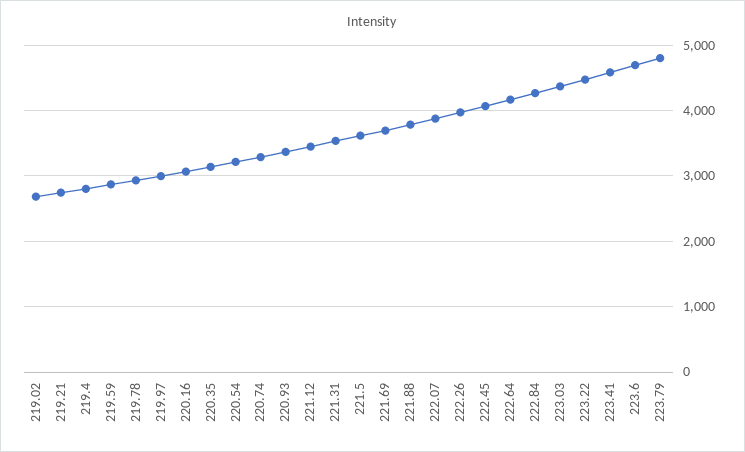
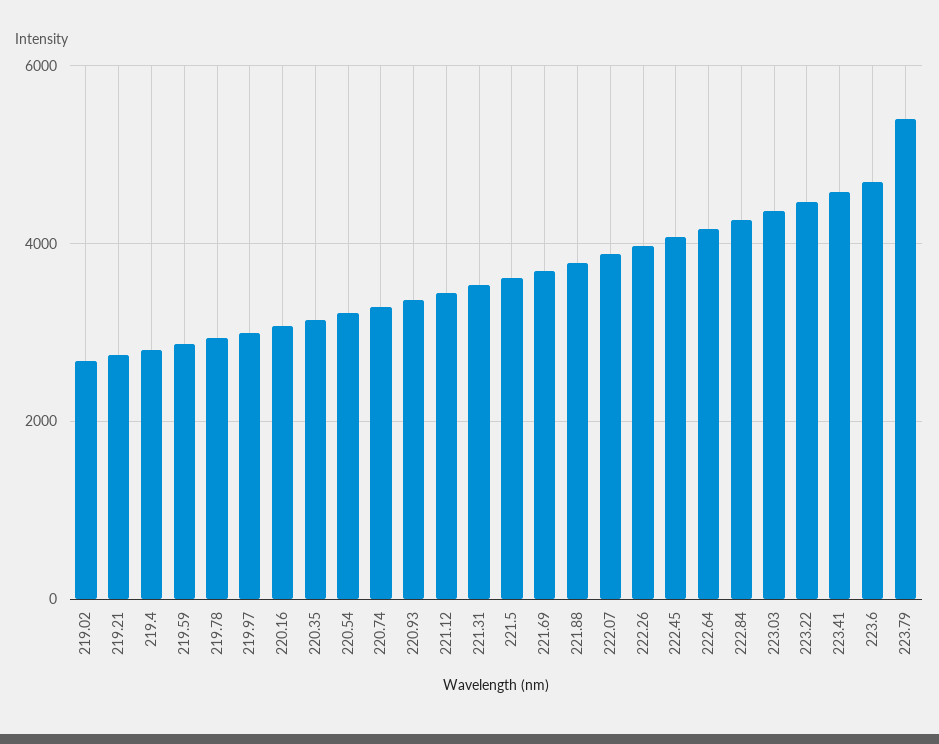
  {
    "219.02": 2700,
    "219.21": 2700,
    "219.4": 2800,
    "219.59": 2900,
    "219.78": 2900,
    "219.97": 3000,
    "220.16": 3100,
    "220.35": 3100,
    "220.54": 3200,
    "220.74": 3300,
    "220.93": 3400,
    "221.12": 3400,
    "221.31": 3500,
    "221.5": 3600,
    "221.69": 3700,
    "221.88": 3800,
    "222.07": 3900,
    "222.26": 4000,
    "222.45": 4100,
    "222.64": 4200,
    "222.84": 4300,
    "223.03": 4400,
    "223.22": 4500,
    "223.41": 4600,
    "223.6": 4700,
-   "223.79": 4800
+   "223.79": 5400
  }

